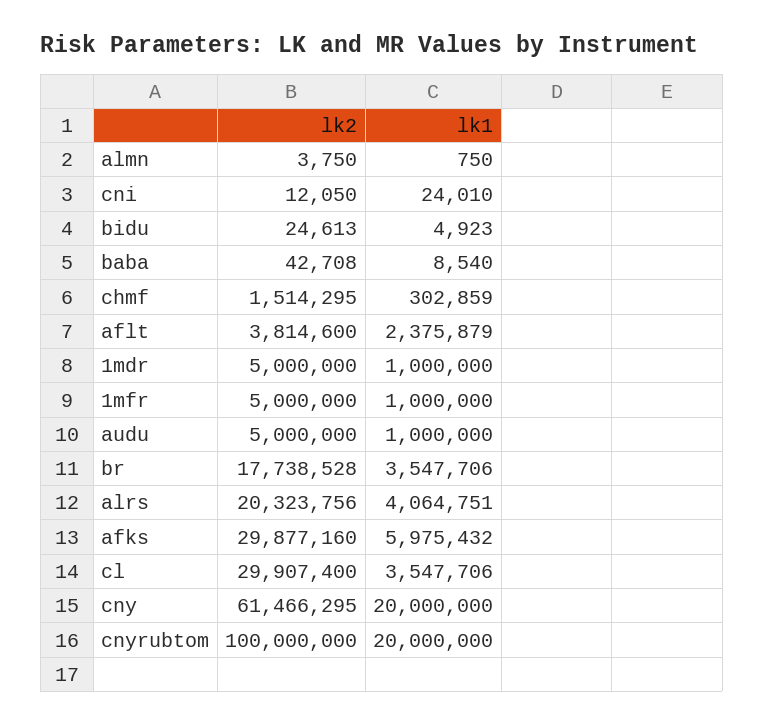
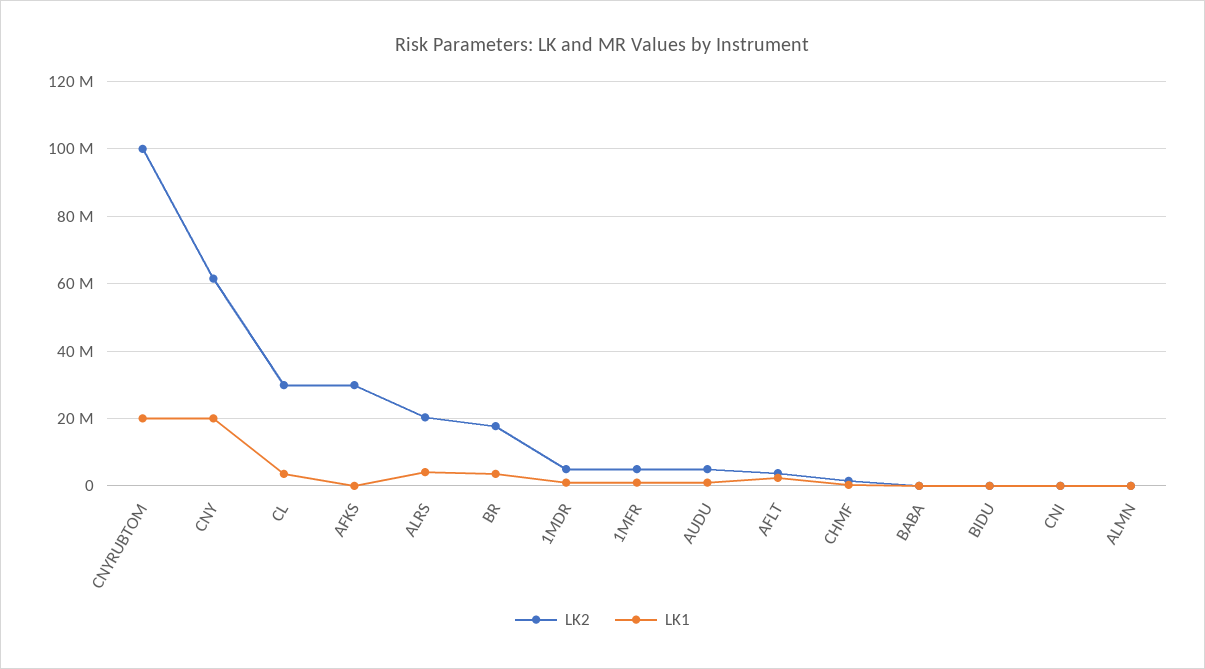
  {
    "lk2": {
      "almn": 3750,
      "cni": 12050,
      "bidu": 24613,
      "baba": 42708,
      "chmf": 1514295,
      "aflt": 3814600,
      "1mdr": 5000000,
      "1mfr": 5000000,
      "audu": 5000000,
      "br": 17738528,
      "alrs": 20323756,
      "afks": 29877160,
      "cl": 29907400,
      "cny": 61466295,
      "cnyrubtom": 100000000
    },
    "lk1": {
      "almn": 750,
      "cni": 24010,
      "bidu": 4923,
      "baba": 8540,
      "chmf": 302859,
      "aflt": 2375879,
      "1mdr": 1000000,
      "1mfr": 1000000,
      "audu": 1000000,
      "br": 3547706,
      "alrs": 4064751,
-     "afks": 5975432,
+     "afks": 0,
      "cl": 3547706,
      "cny": 20000000,
      "cnyrubtom": 20000000
    }
  }

